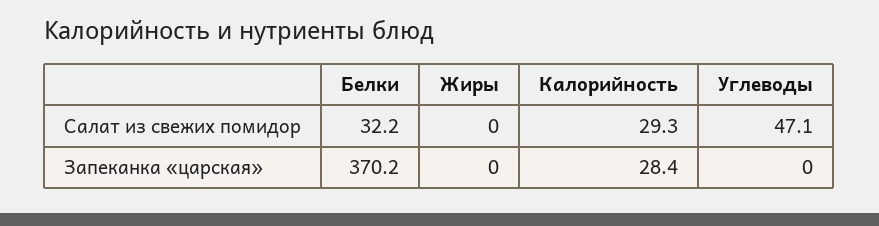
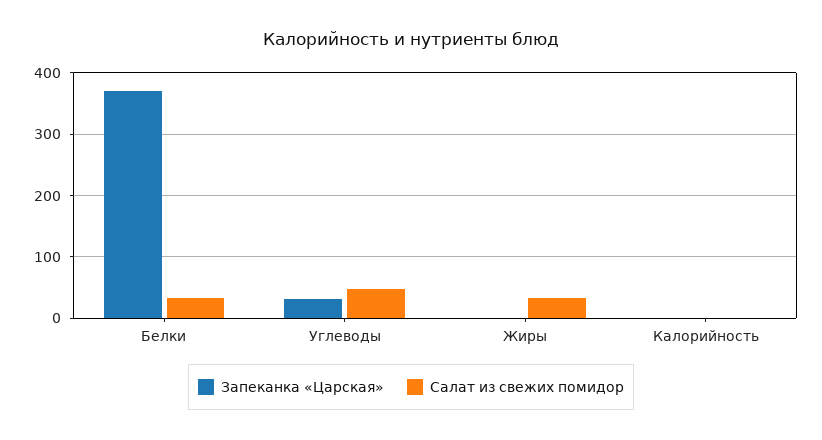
  {
    "Салат из свежих помидор": {
      "Белки": 32.2,
-     "Жиры": 0,
+     "Жиры": 30,
-     "Калорийность": 29.3,
+     "Калорийность": 0,
      "Углеводы": 47.1
    },
    "Запеканка «царская»": {
      "Белки": 370.2,
      "Жиры": 0,
-     "Калорийность": 28.4,
+     "Калорийность": 0,
-     "Углеводы": 0
+     "Углеводы": 30
    }
  }

